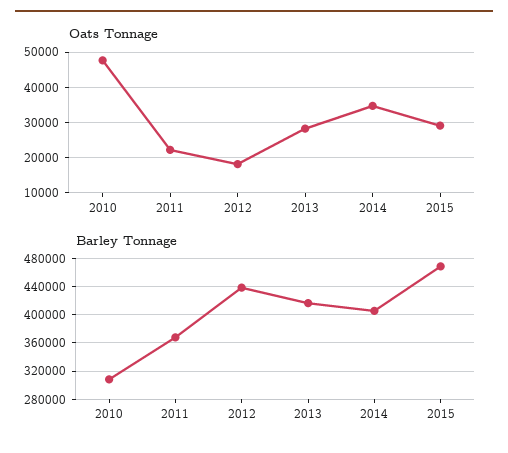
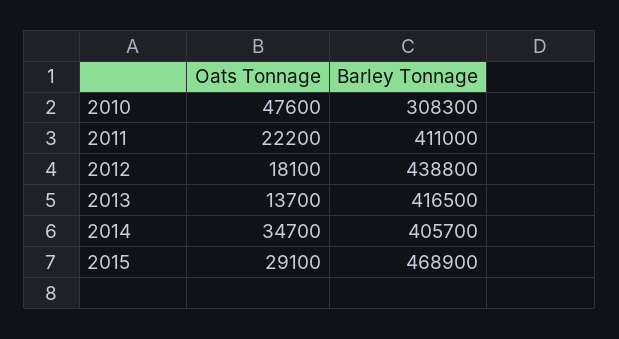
  {
    "Oats Tonnage": {
      "2010": 47600,
      "2011": 22200,
      "2012": 18100,
-     "2013": 28000,
+     "2013": 13700,
      "2014": 34700,
      "2015": 29100
    },
    "Barley Tonnage": {
      "2010": 308300,
-     "2011": 370000,
+     "2011": 411000,
      "2012": 438800,
      "2013": 416500,
      "2014": 405700,
      "2015": 468900
    }
  }

